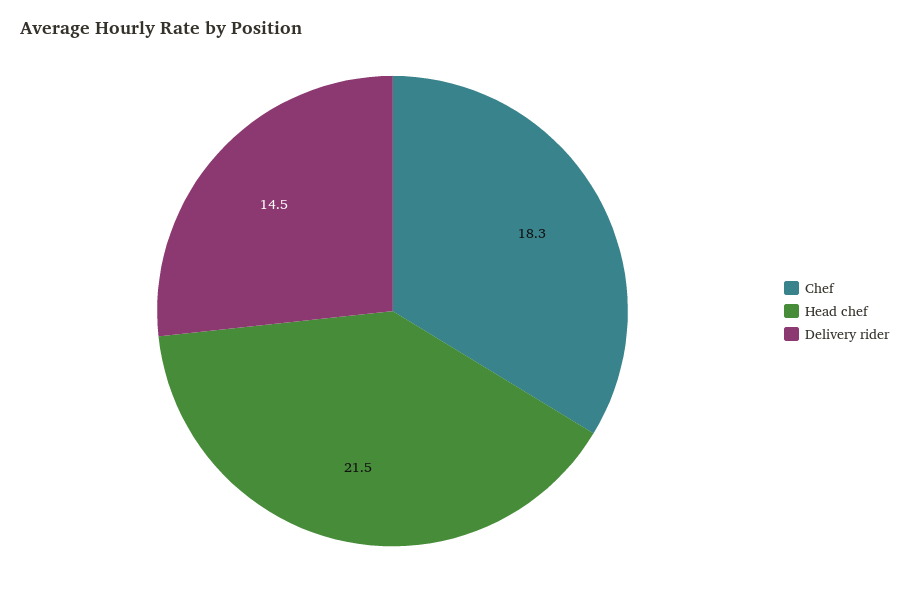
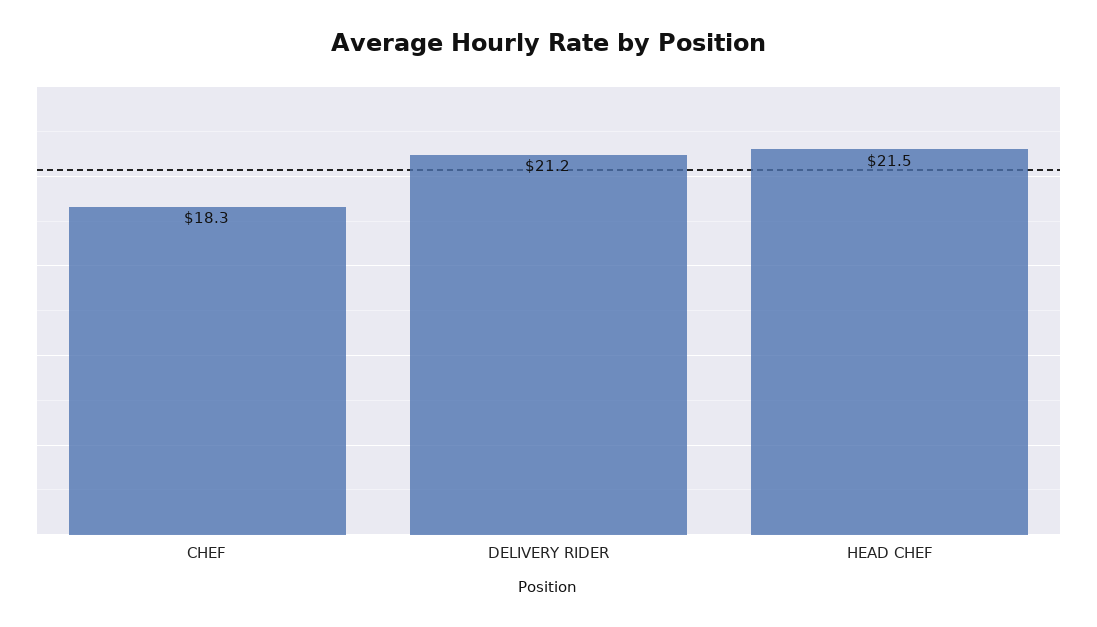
  {
    "Chef": 18.3,
    "Head chef": 21.5,
-   "Delivery rider": 14.5
+   "Delivery rider": 21.2
  }

